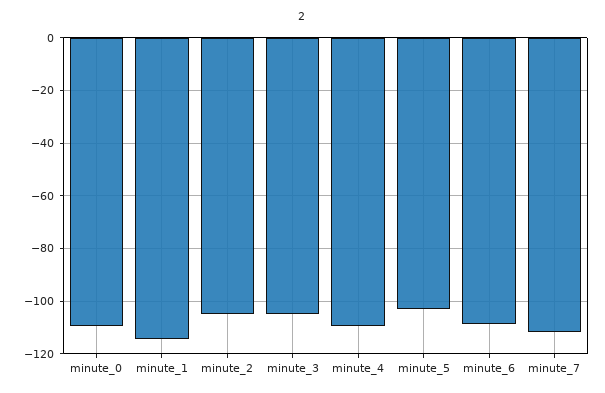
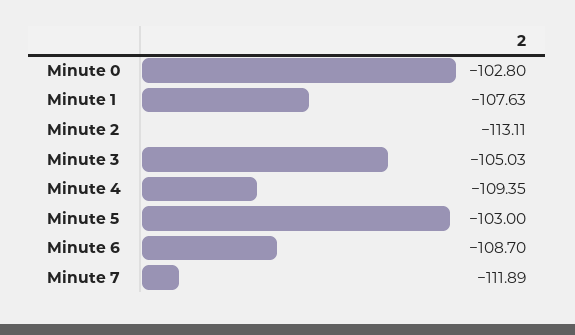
  {
-   "minute_0": -110,
+   "minute_0": -102.8,
-   "minute_1": -115,
+   "minute_1": -107.63,
-   "minute_2": -105,
+   "minute_2": -113.11,
    "minute_3": -105.03,
    "minute_4": -109.35,
    "minute_5": -103,
    "minute_6": -108.7,
    "minute_7": -111.89
  }

